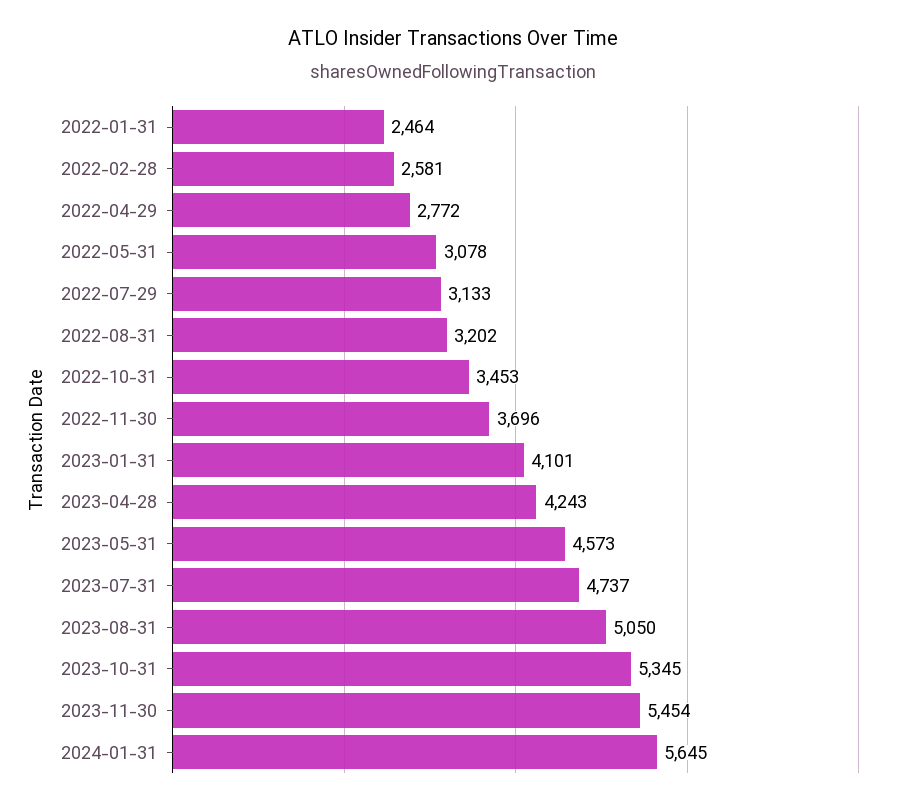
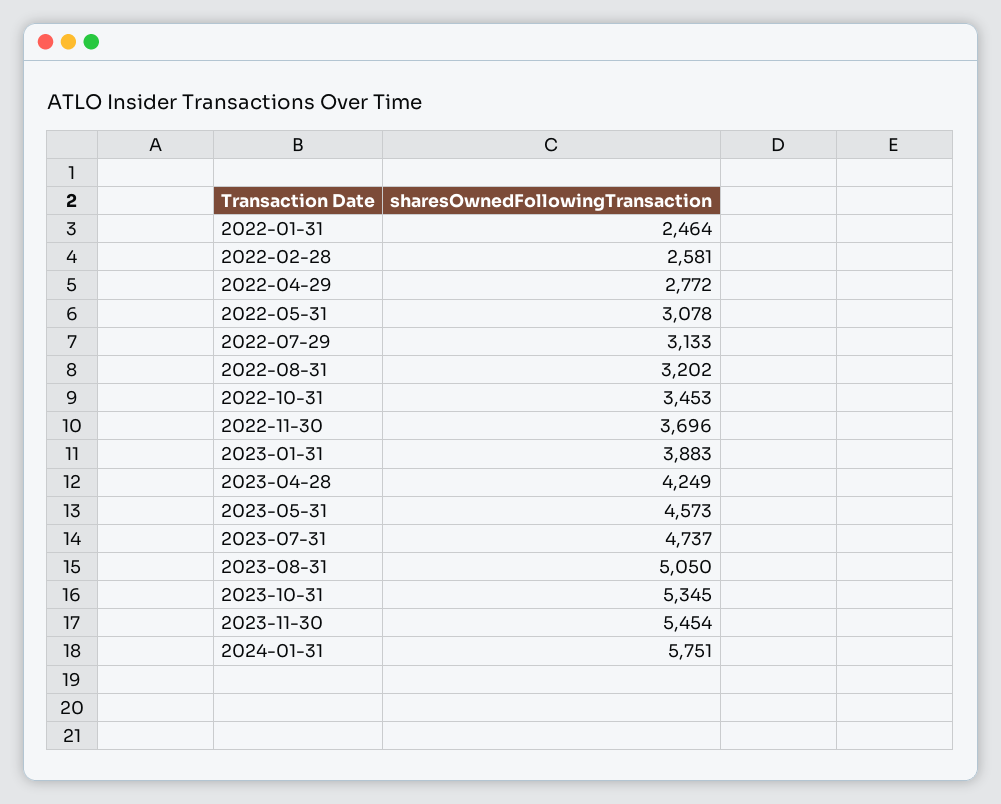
  {
    "2022-01-31": 2464,
    "2022-02-28": 2581,
    "2022-04-29": 2772,
    "2022-05-31": 3078,
    "2022-07-29": 3133,
    "2022-08-31": 3202,
    "2022-10-31": 3453,
    "2022-11-30": 3696,
-   "2023-01-31": 4101,
+   "2023-01-31": 3883,
-   "2023-04-28": 4243,
+   "2023-04-28": 4249,
    "2023-05-31": 4573,
    "2023-07-31": 4737,
    "2023-08-31": 5050,
    "2023-10-31": 5345,
    "2023-11-30": 5454,
-   "2024-01-31": 5645
+   "2024-01-31": 5751
  }

